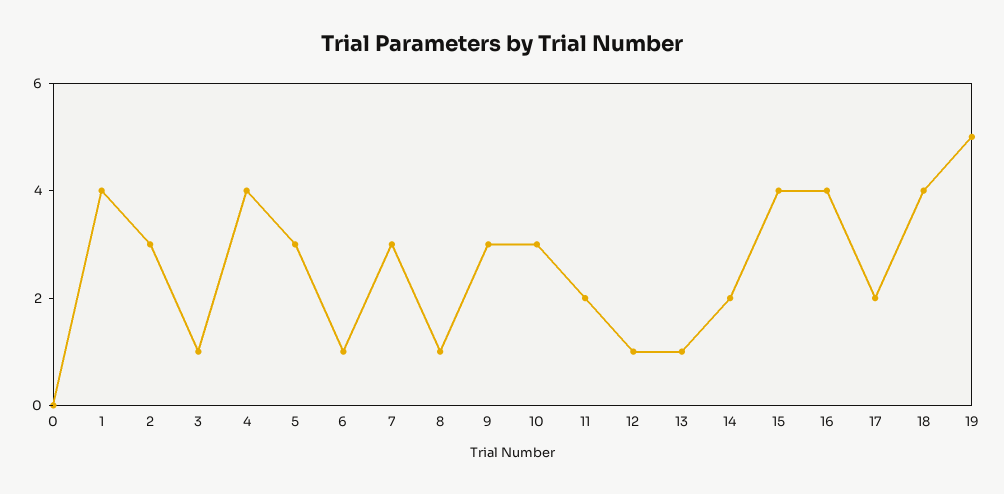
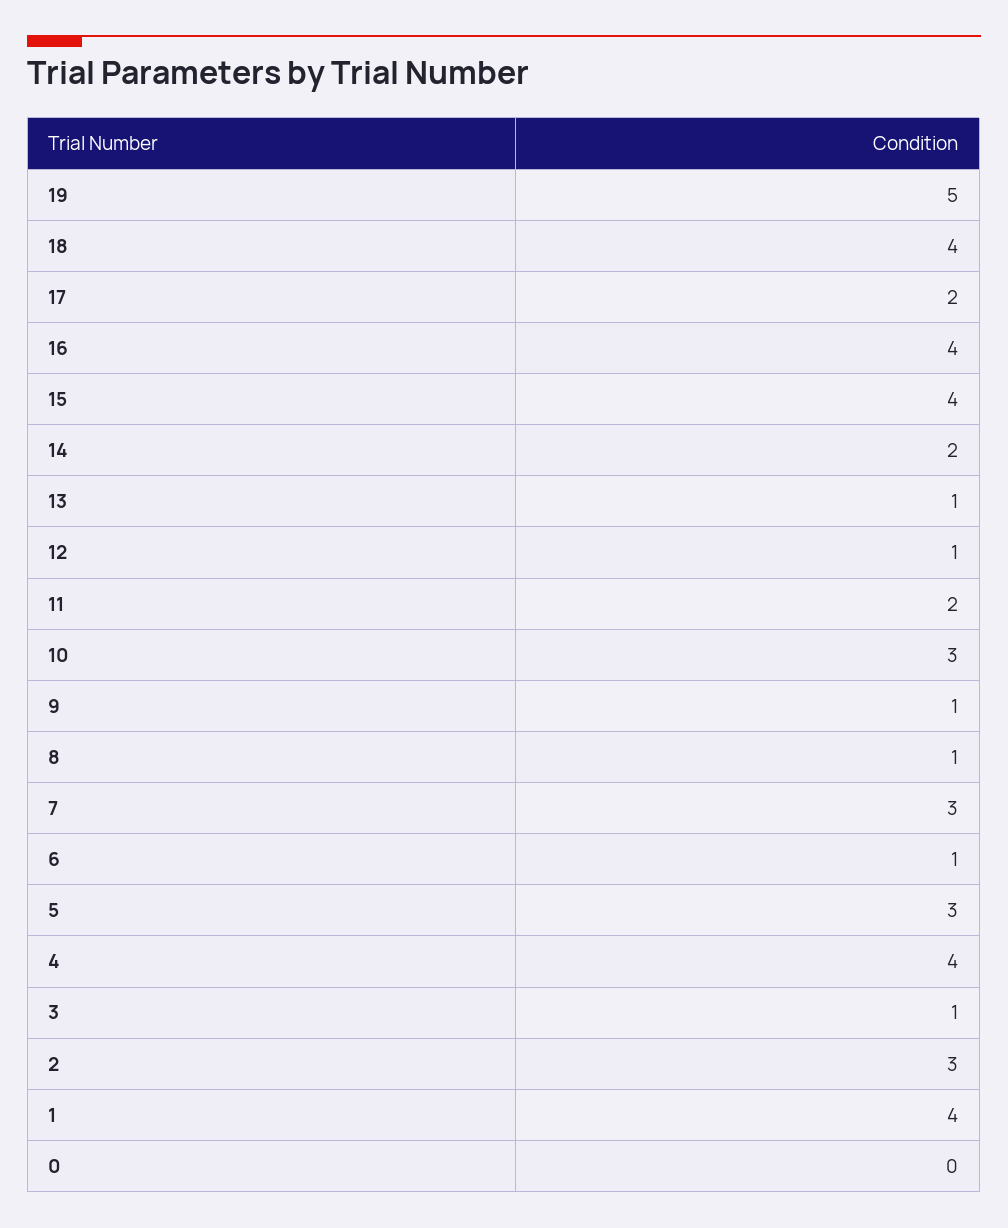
  {
    "0": 0,
    "1": 4,
    "2": 3,
    "3": 1,
    "4": 4,
    "5": 3,
    "6": 1,
    "7": 3,
    "8": 1,
-   "9": 3,
+   "9": 1,
    "10": 3,
    "11": 2,
    "12": 1,
    "13": 1,
    "14": 2,
    "15": 4,
    "16": 4,
    "17": 2,
    "18": 4,
    "19": 5
  }

